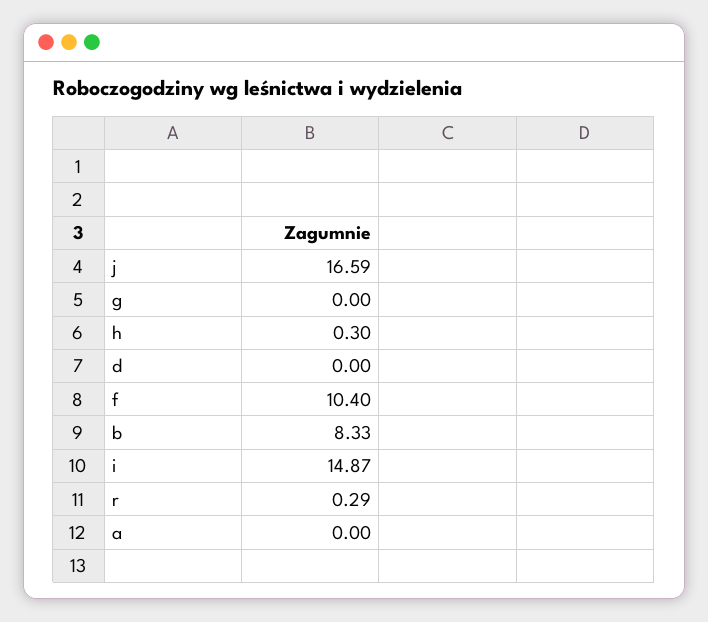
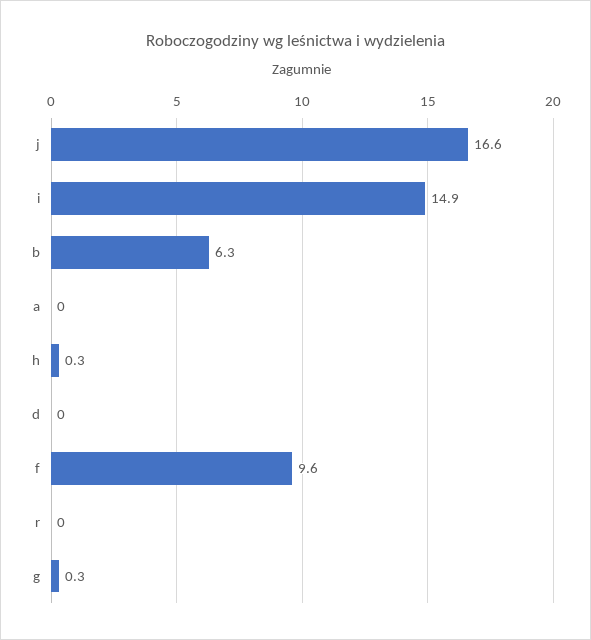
  {
    "j": 16.59,
-   "g": 0,
+   "g": 0.3,
    "h": 0.3,
    "d": 0,
-   "f": 10.4,
+   "f": 9.6,
-   "b": 8.33,
+   "b": 6.3,
    "i": 14.87,
-   "r": 0.29,
+   "r": 0,
    "a": 0
  }

